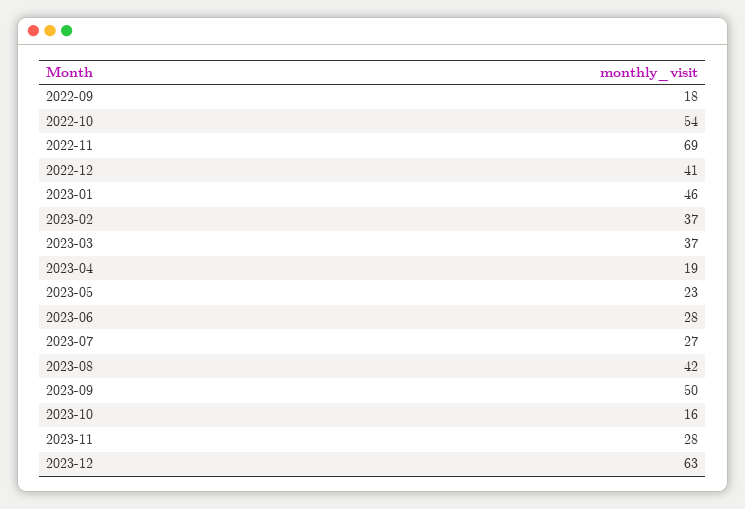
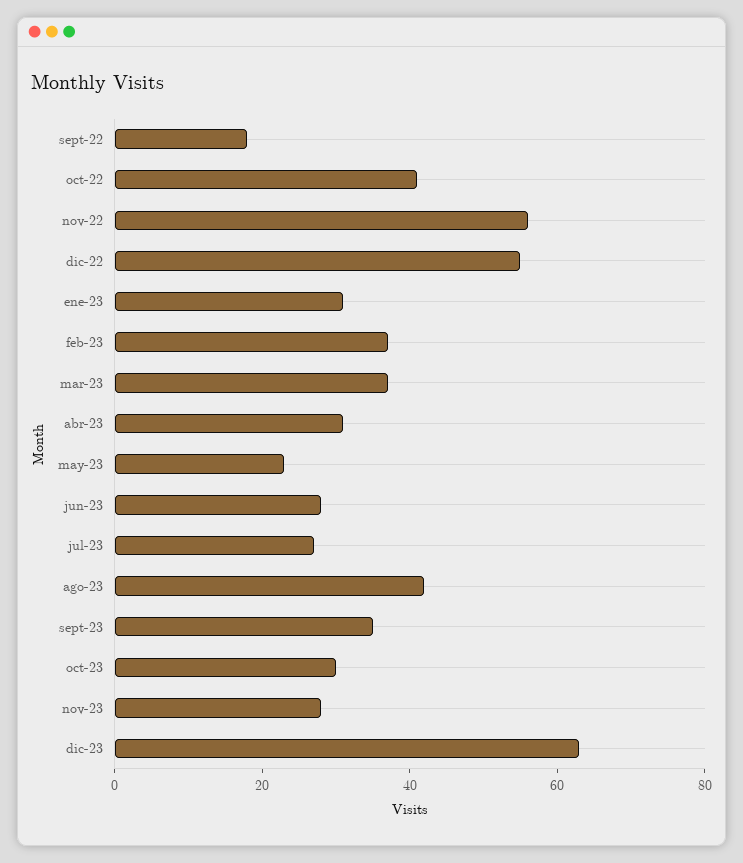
  {
    "2022-09": 18,
-   "2022-10": 54,
+   "2022-10": 40,
-   "2022-11": 69,
+   "2022-11": 55,
-   "2022-12": 41,
+   "2022-12": 55,
-   "2023-01": 46,
+   "2023-01": 30,
    "2023-02": 37,
    "2023-03": 37,
-   "2023-04": 19,
+   "2023-04": 30,
    "2023-05": 23,
    "2023-06": 28,
    "2023-07": 27,
    "2023-08": 42,
-   "2023-09": 50,
+   "2023-09": 35,
-   "2023-10": 16,
+   "2023-10": 30,
    "2023-11": 28,
    "2023-12": 63
  }

